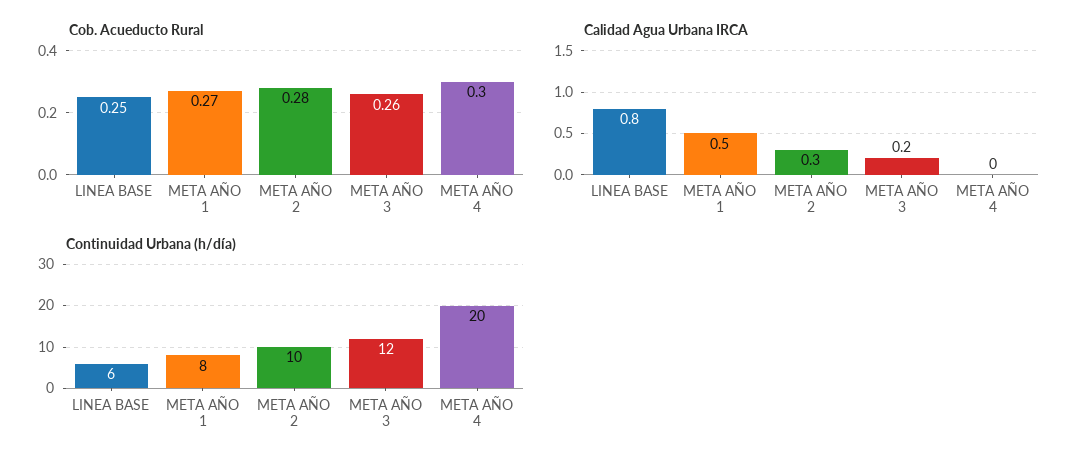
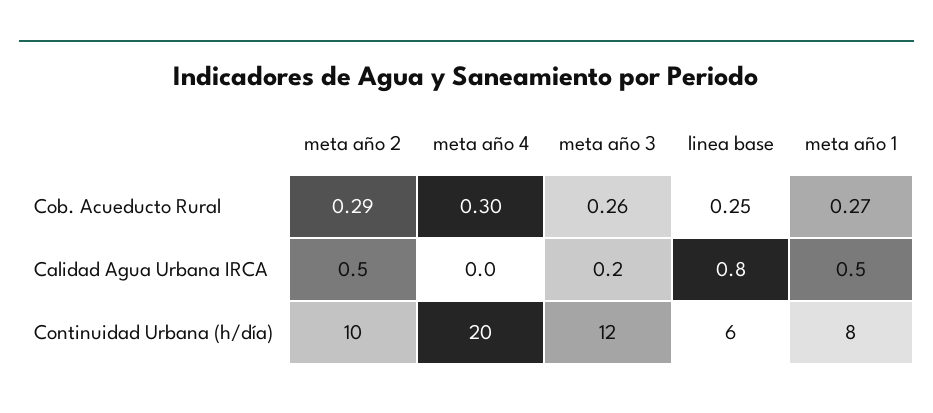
  {
    "Cob. Acueducto Rural": {
      "LINEA BASE": 0.25,
      "META AÑO 1": 0.27,
-     "META AÑO 2": 0.28,
+     "META AÑO 2": 0.29,
      "META AÑO 3": 0.26,
      "META AÑO 4": 0.3
    },
    "Calidad Agua Urbana IRCA": {
      "LINEA BASE": 0.8,
      "META AÑO 1": 0.5,
-     "META AÑO 2": 0.3,
+     "META AÑO 2": 0.5,
      "META AÑO 3": 0.2,
      "META AÑO 4": 0
    },
    "Continuidad Urbana (h/día)": {
      "LINEA BASE": 6,
      "META AÑO 1": 8,
      "META AÑO 2": 10,
      "META AÑO 3": 12,
      "META AÑO 4": 20
    }
  }

